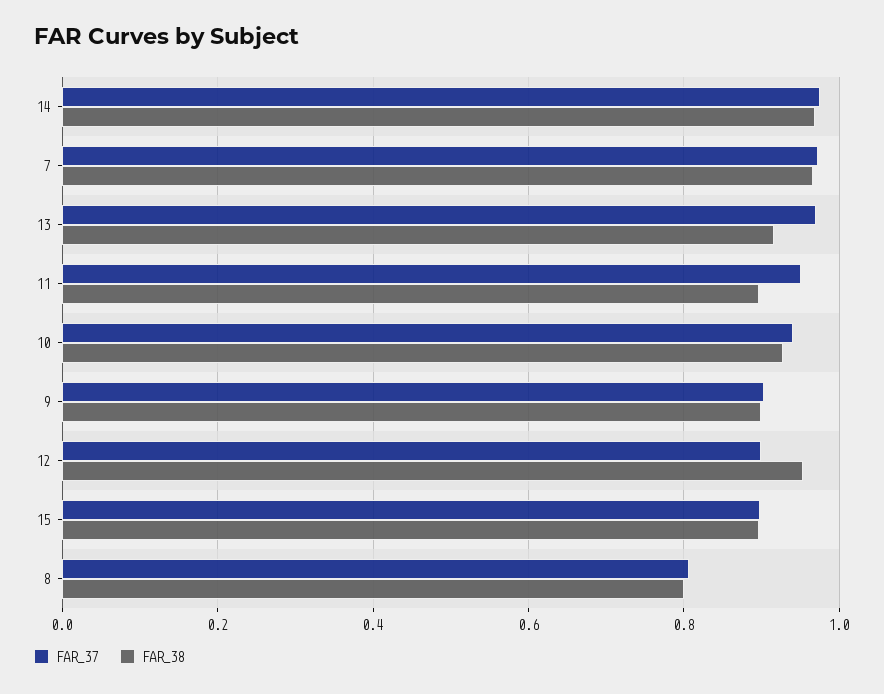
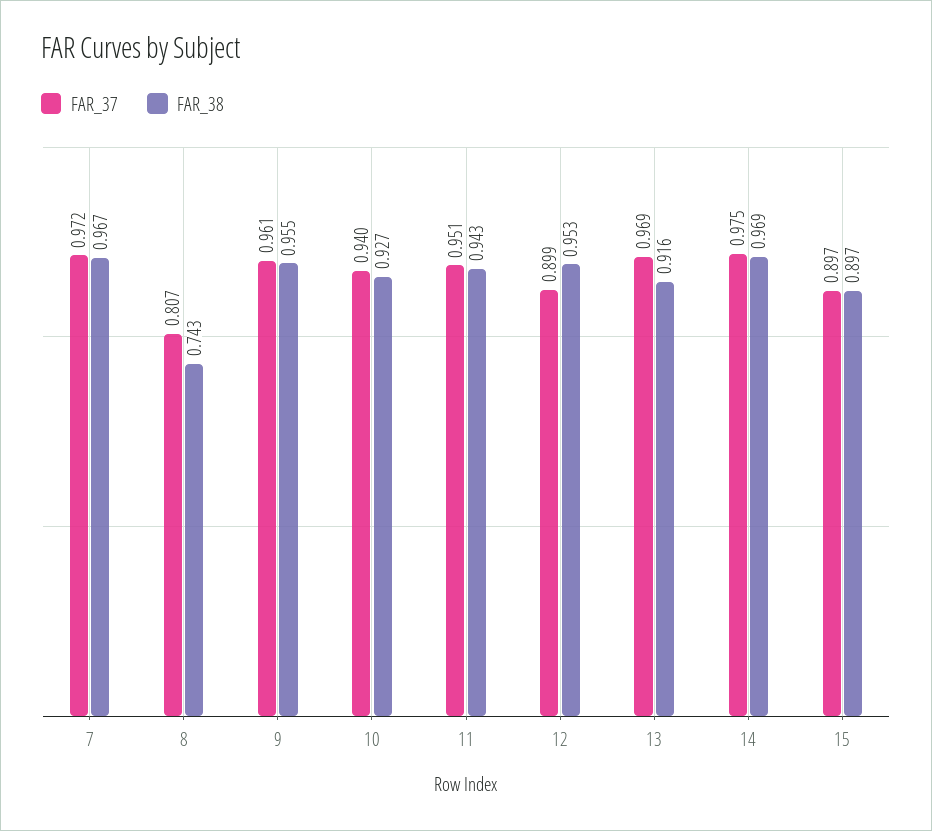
  {
    "FAR_37": {
      "14": 0.975,
      "7": 0.972,
      "13": 0.969,
      "11": 0.951,
      "10": 0.94,
-     "9": 0.9,
+     "9": 0.961,
      "12": 0.899,
      "15": 0.897,
      "8": 0.807
    },
    "FAR_38": {
      "14": 0.969,
      "7": 0.967,
      "13": 0.916,
-     "11": 0.9,
+     "11": 0.943,
      "10": 0.927,
-     "9": 0.9,
+     "9": 0.955,
      "12": 0.953,
      "15": 0.897,
-     "8": 0.8
+     "8": 0.743
    }
  }

